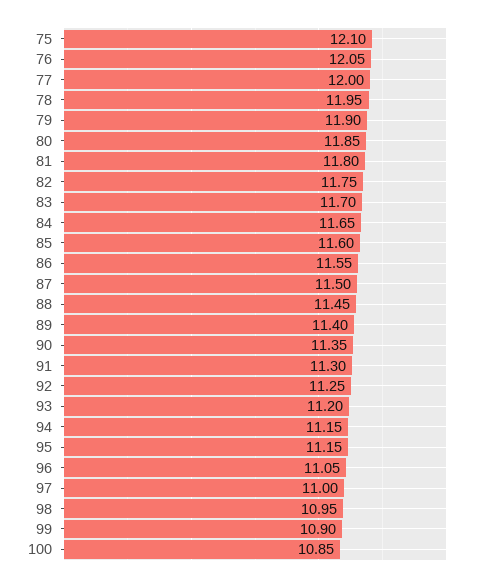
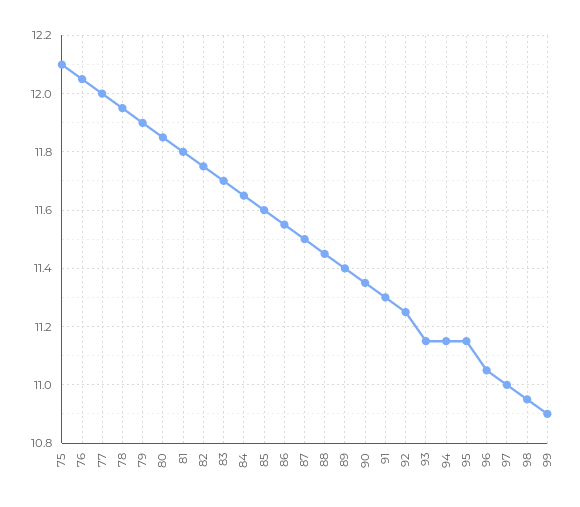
  {
    "75": 12.1,
    "76": 12.05,
    "77": 12,
    "78": 11.95,
    "79": 11.9,
    "80": 11.85,
    "81": 11.8,
    "82": 11.75,
    "83": 11.7,
    "84": 11.65,
    "85": 11.6,
    "86": 11.55,
    "87": 11.5,
    "88": 11.45,
    "89": 11.4,
    "90": 11.35,
    "91": 11.3,
    "92": 11.25,
-   "93": 11.2,
+   "93": 11.15,
    "94": 11.15,
    "95": 11.15,
    "96": 11.05,
    "97": 11,
    "98": 10.95,
-   "99": 10.9,
+   "99": 10.9
-   "100": 10.85
  }

